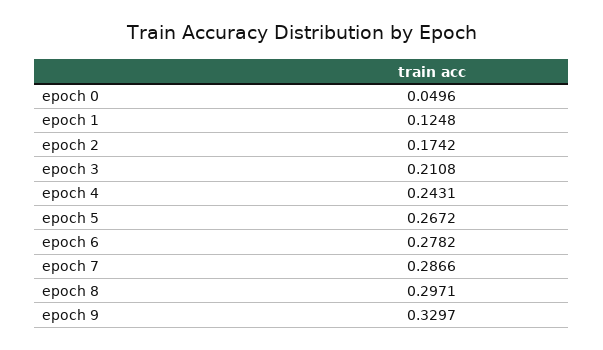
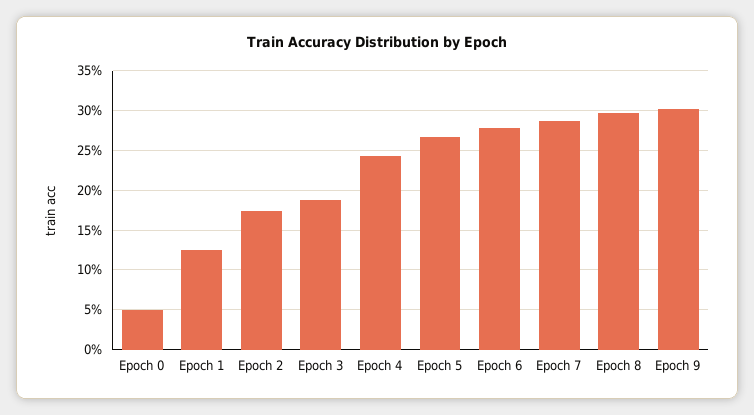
  {
    "epoch 0": 0.0496,
    "epoch 1": 0.1248,
    "epoch 2": 0.1742,
-   "epoch 3": 0.2108,
+   "epoch 3": 0.19,
    "epoch 4": 0.2431,
    "epoch 5": 0.2672,
    "epoch 6": 0.2782,
    "epoch 7": 0.2866,
    "epoch 8": 0.2971,
-   "epoch 9": 0.3297
+   "epoch 9": 0.3
  }

